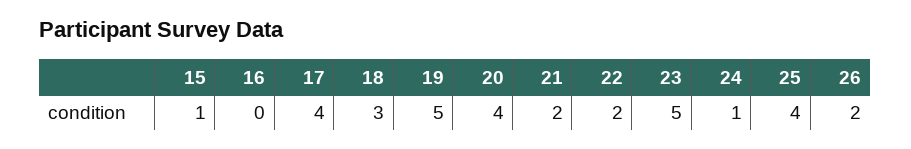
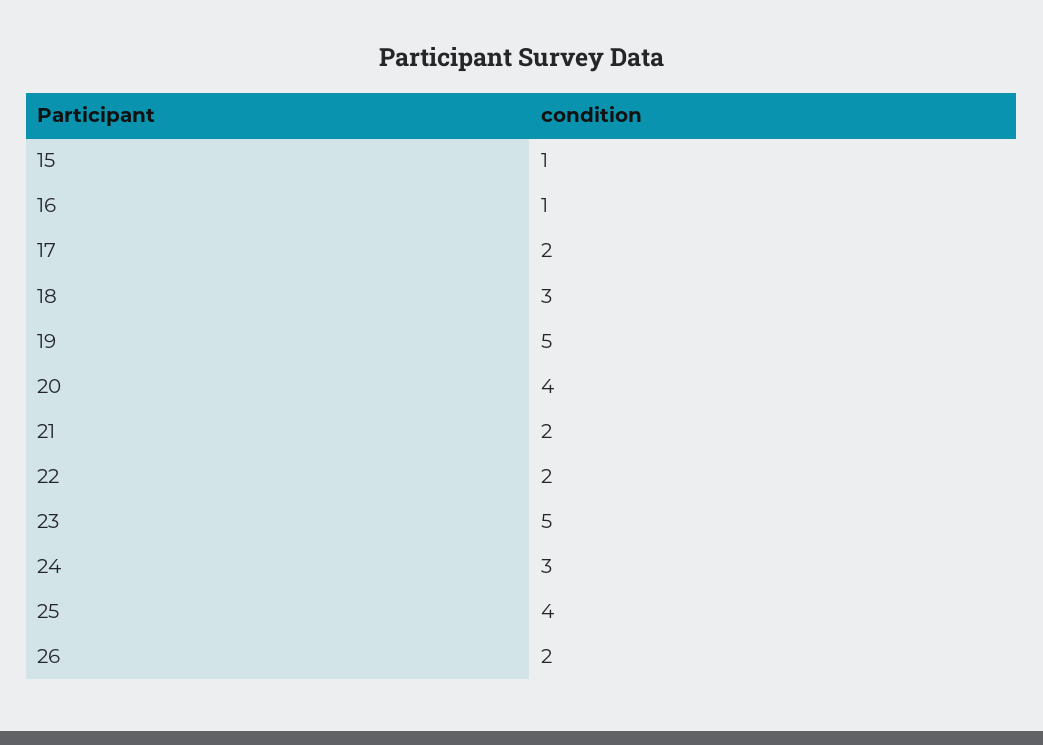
  {
    "15": 1,
-   "16": 0,
+   "16": 1,
-   "17": 4,
+   "17": 2,
    "18": 3,
    "19": 5,
    "20": 4,
    "21": 2,
    "22": 2,
    "23": 5,
-   "24": 1,
+   "24": 3,
    "25": 4,
    "26": 2
  }

